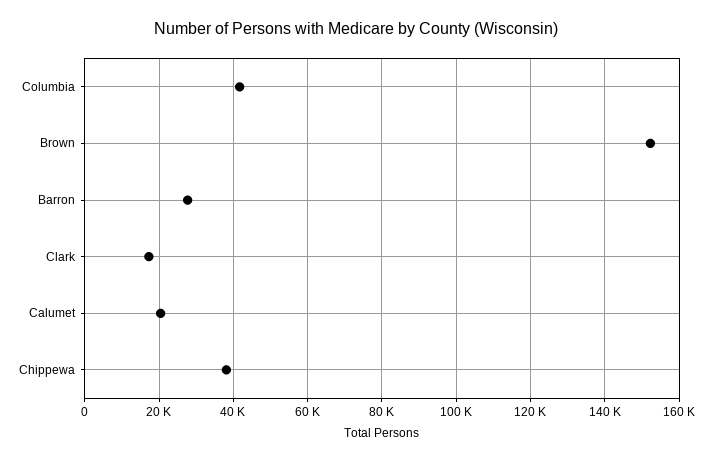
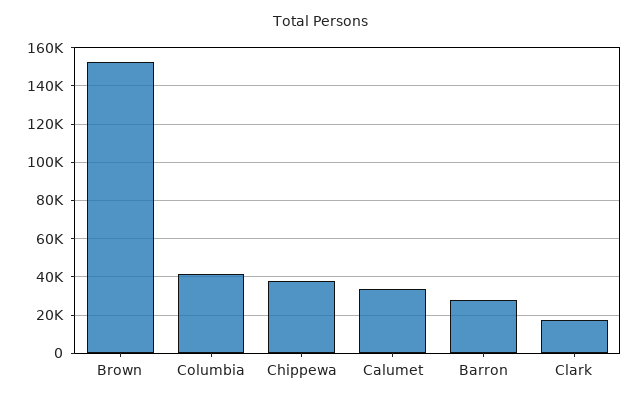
  {
    "Columbia": 42000,
    "Brown": 152000,
    "Barron": 28000,
    "Clark": 18000,
-   "Calumet": 20000,
+   "Calumet": 35000,
    "Chippewa": 38000
  }

